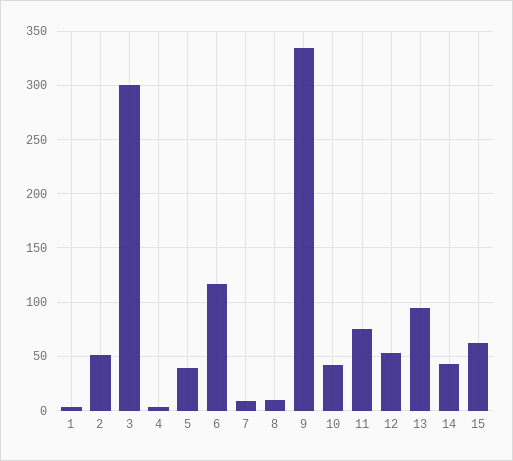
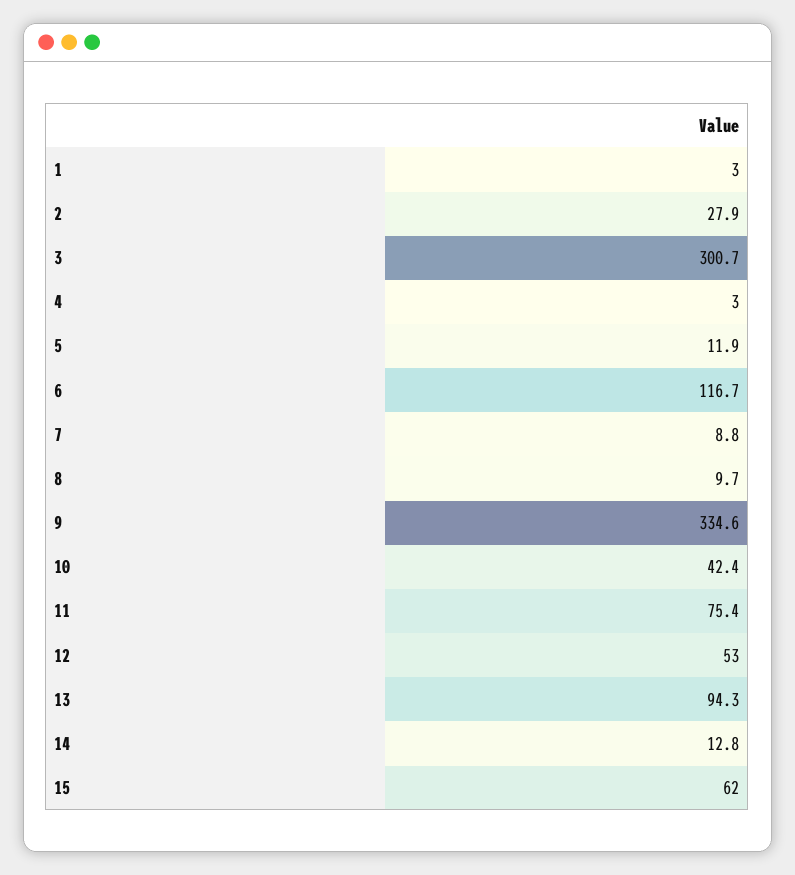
  {
    "1": 3,
-   "2": 50,
+   "2": 27.9,
    "3": 300.7,
    "4": 3,
-   "5": 40,
+   "5": 11.9,
    "6": 116.7,
    "7": 8.8,
    "8": 9.7,
    "9": 334.6,
    "10": 42.4,
    "11": 75.4,
    "12": 53,
    "13": 94.3,
-   "14": 40,
+   "14": 12.8,
    "15": 62
  }

